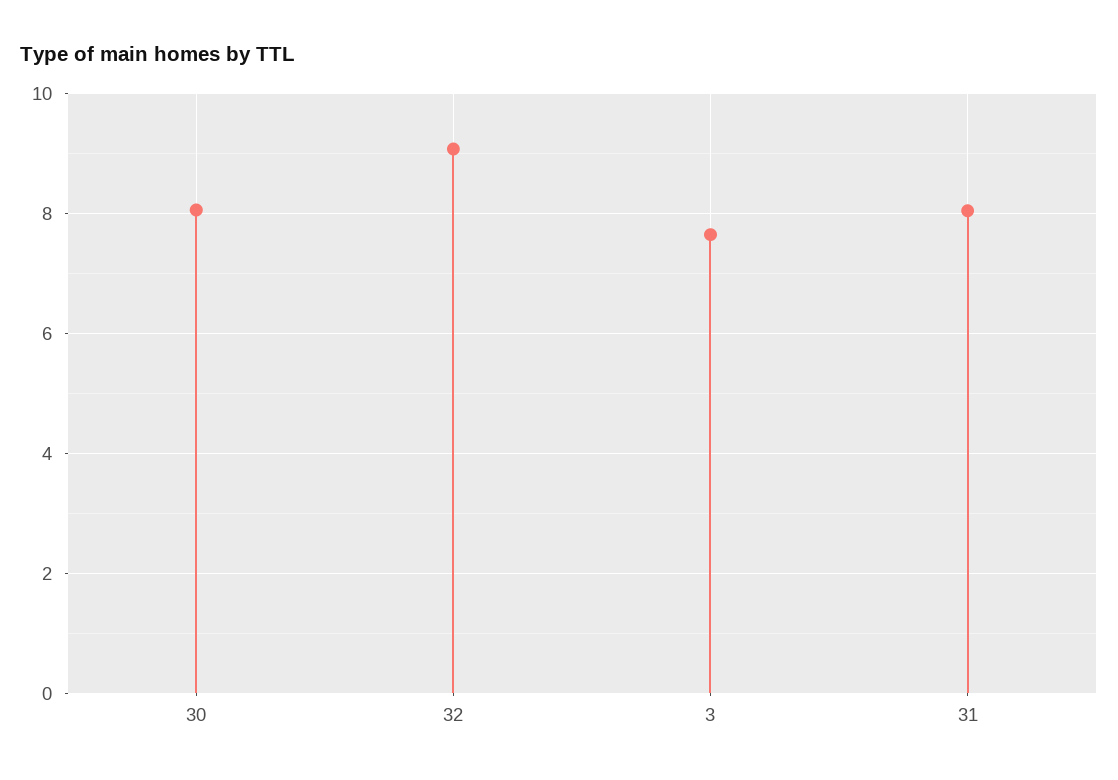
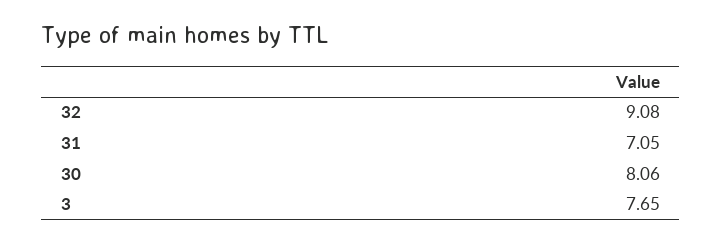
  {
    "30": 8.06,
    "32": 9.08,
    "3": 7.65,
-   "31": 8
+   "31": 7.05
  }

